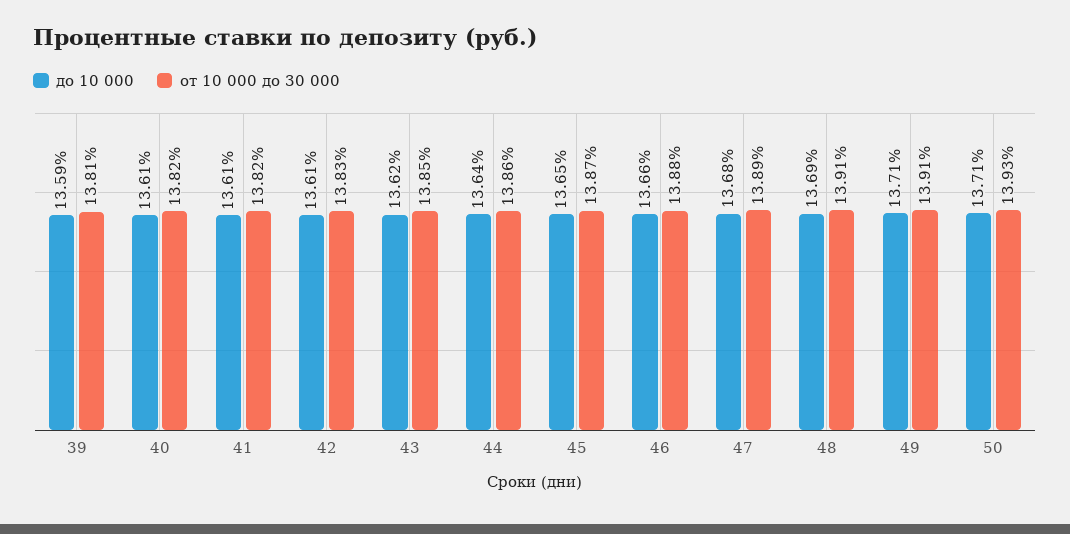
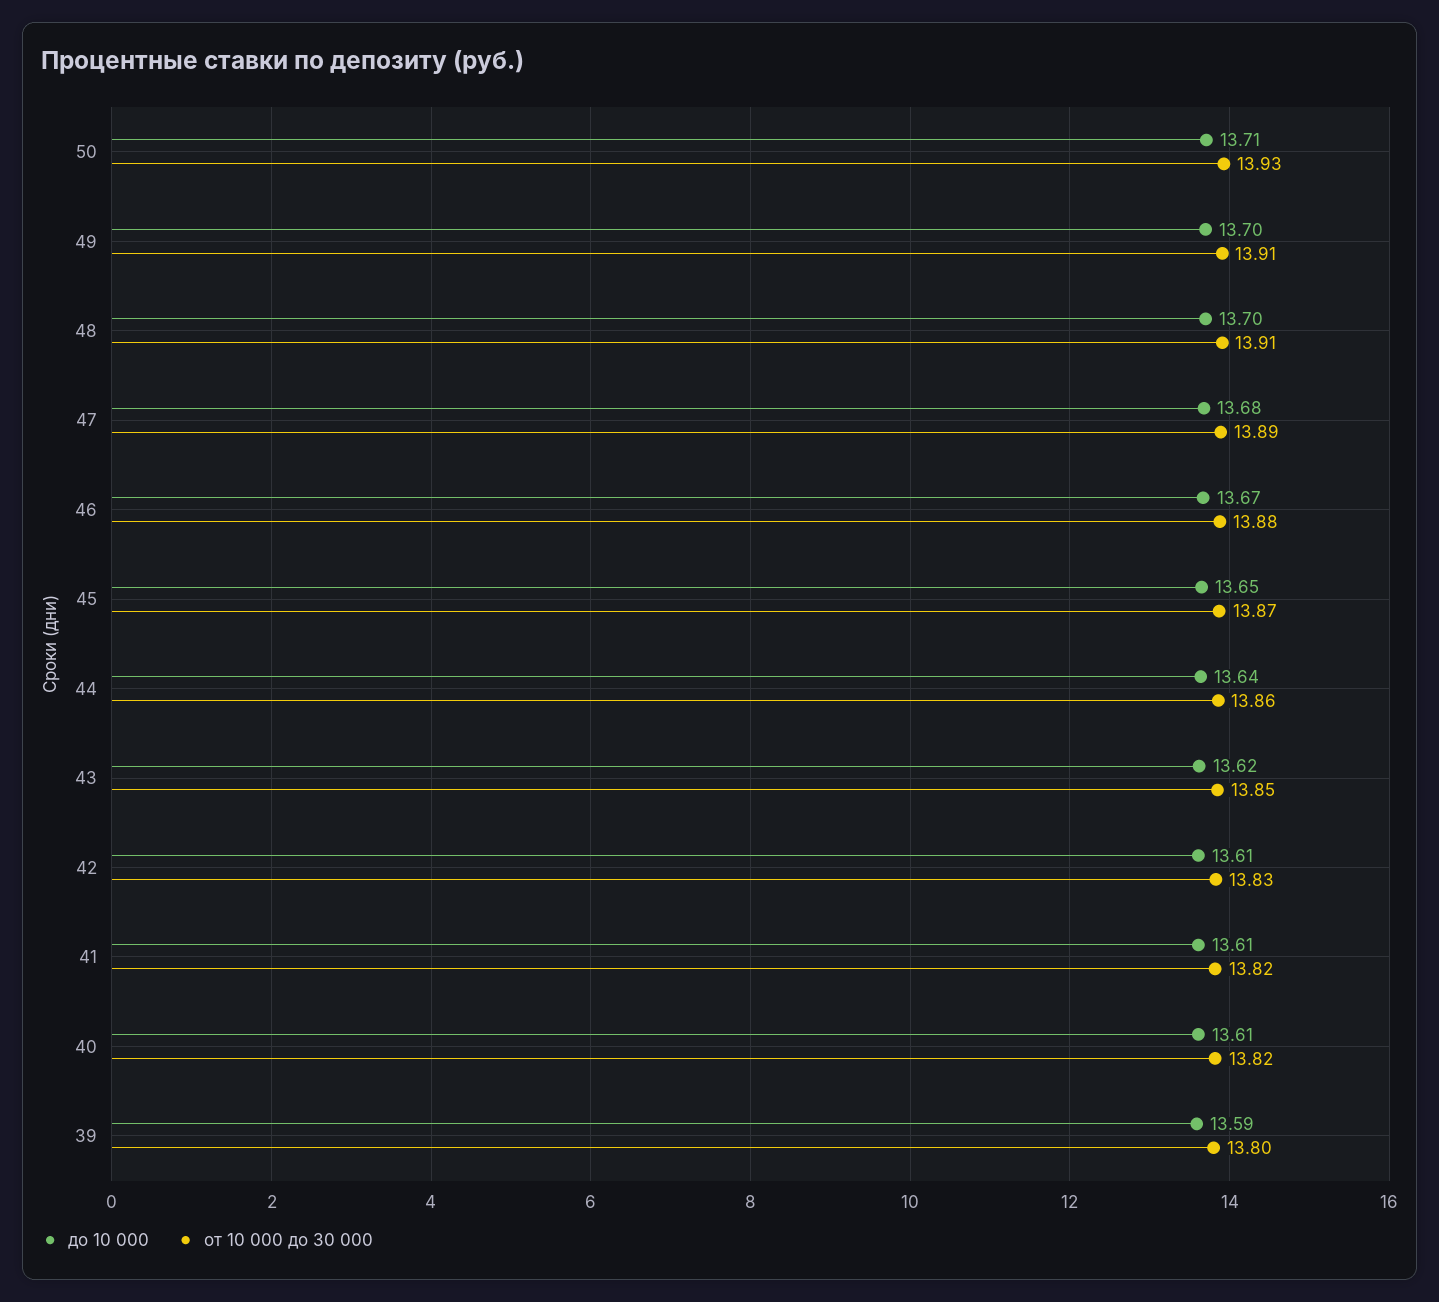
  {
    "до 10 000": {
      "39": 13.59,
      "40": 13.61,
      "41": 13.61,
      "42": 13.61,
      "43": 13.62,
      "44": 13.64,
      "45": 13.65,
-     "46": 13.66,
+     "46": 13.67,
      "47": 13.68,
-     "48": 13.69,
+     "48": 13.7,
-     "49": 13.71,
+     "49": 13.7,
      "50": 13.71
    },
    "от 10 000 до 30 000": {
-     "39": 13.81,
+     "39": 13.8,
      "40": 13.82,
      "41": 13.82,
      "42": 13.83,
      "43": 13.85,
      "44": 13.86,
      "45": 13.87,
      "46": 13.88,
      "47": 13.89,
      "48": 13.91,
      "49": 13.91,
      "50": 13.93
    }
  }

